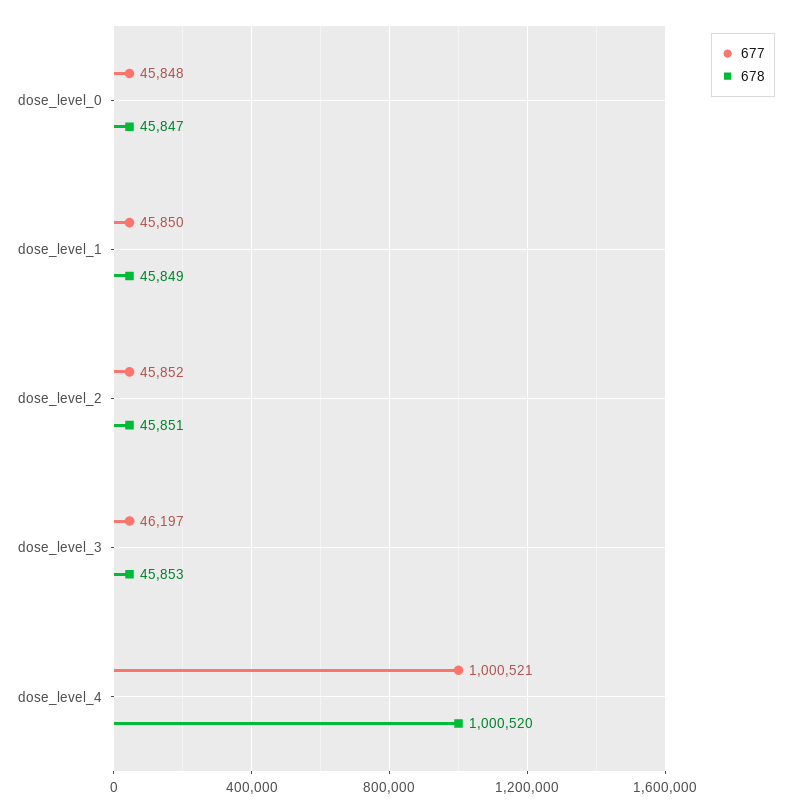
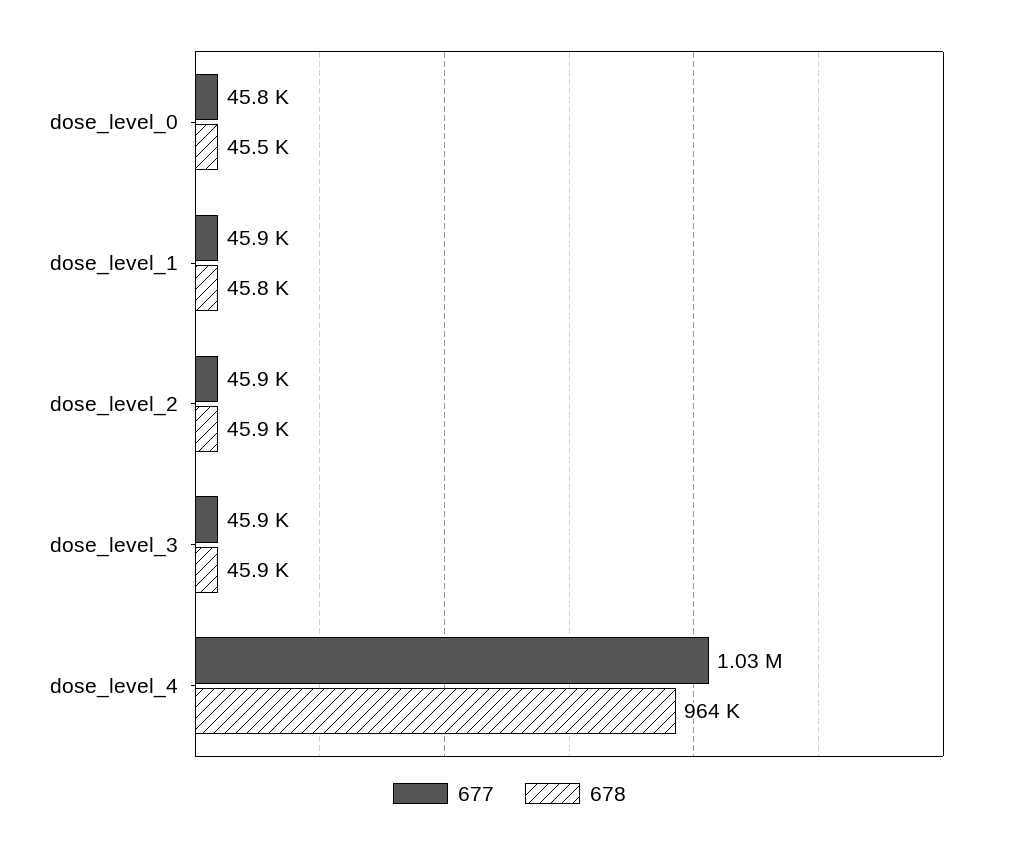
  {
    "677": {
      "dose_level_0": 45848,
      "dose_level_1": 45850,
      "dose_level_2": 45852,
-     "dose_level_3": 46197,
+     "dose_level_3": 45900,
-     "dose_level_4": 1000521
+     "dose_level_4": 1030000
    },
    "678": {
-     "dose_level_0": 45847,
+     "dose_level_0": 45500,
      "dose_level_1": 45849,
      "dose_level_2": 45851,
      "dose_level_3": 45853,
-     "dose_level_4": 1000520
+     "dose_level_4": 964000
    }
  }

